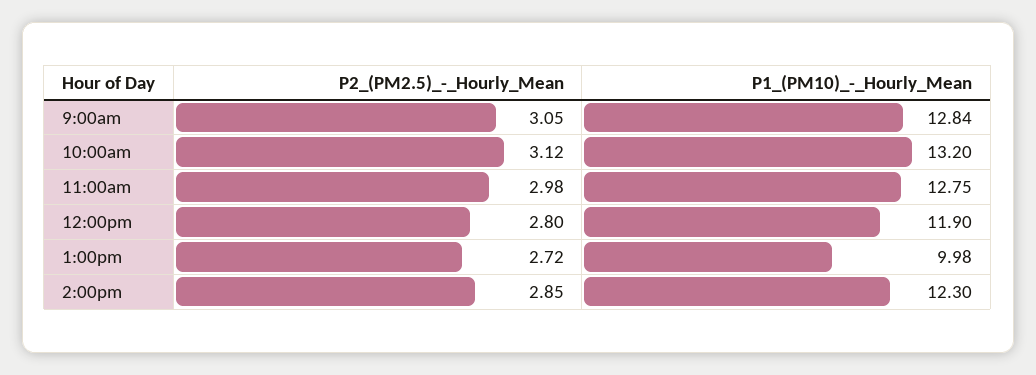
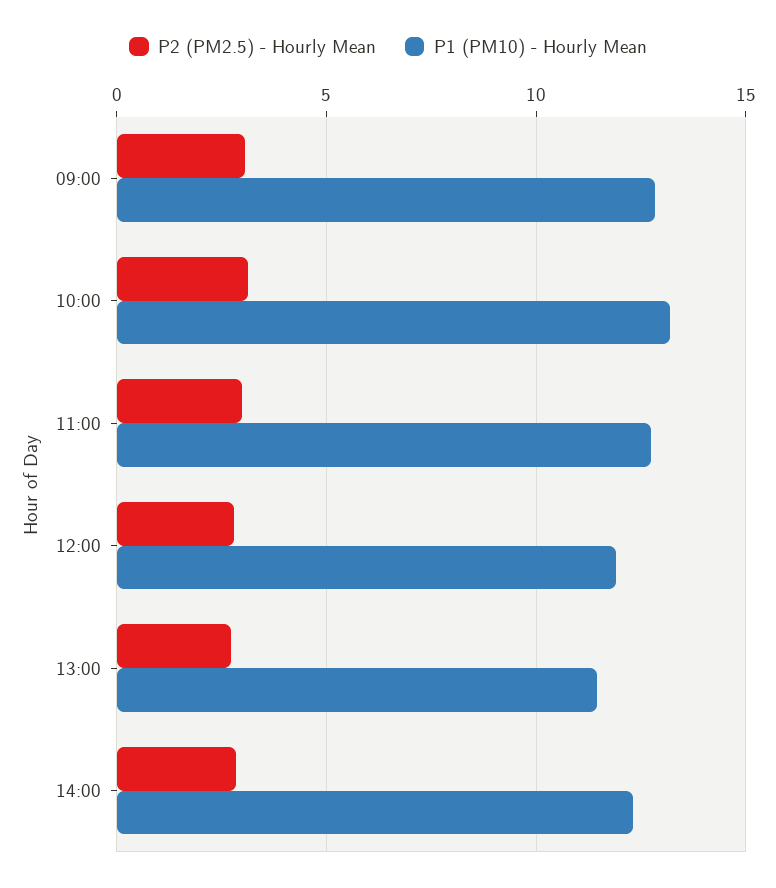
  {
    "P2_(PM2.5)_-_Hourly_Mean": {
      "9:00am": 3.05,
      "10:00am": 3.12,
      "11:00am": 2.98,
      "12:00pm": 2.8,
      "1:00pm": 2.72,
      "2:00pm": 2.85
    },
    "P1_(PM10)_-_Hourly_Mean": {
      "9:00am": 12.84,
      "10:00am": 13.2,
      "11:00am": 12.75,
      "12:00pm": 11.9,
-     "1:00pm": 9.98,
+     "1:00pm": 11.5,
      "2:00pm": 12.3
    }
  }

